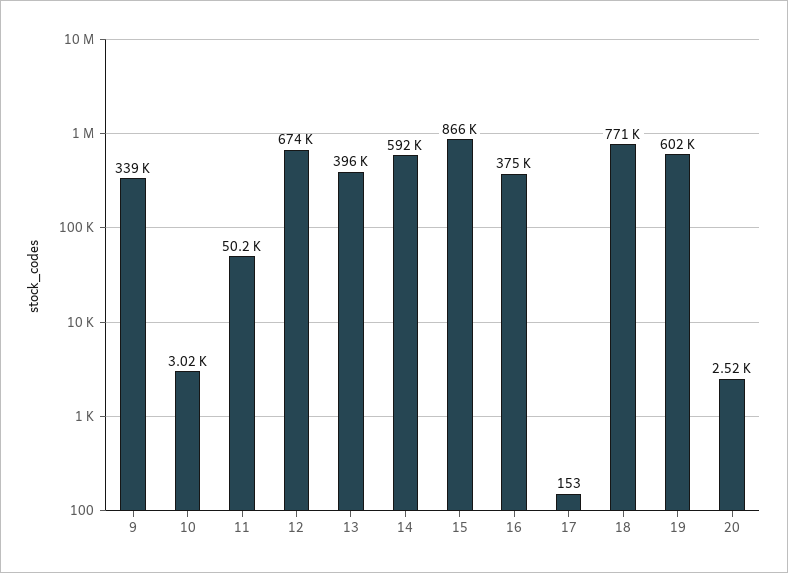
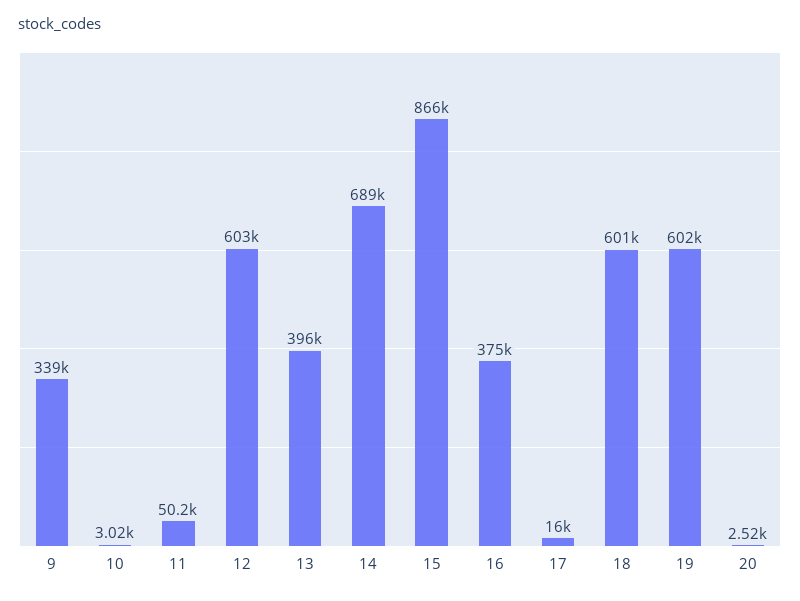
  {
    "9": 339000,
    "10": 3020,
    "11": 50200,
-   "12": 674000,
+   "12": 603000,
    "13": 396000,
-   "14": 592000,
+   "14": 689000,
    "15": 866000,
    "16": 375000,
-   "17": 153,
+   "17": 16000,
-   "18": 771000,
+   "18": 601000,
    "19": 602000,
    "20": 2520
  }

